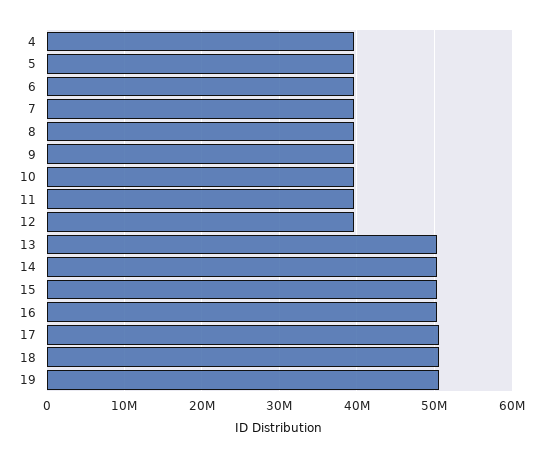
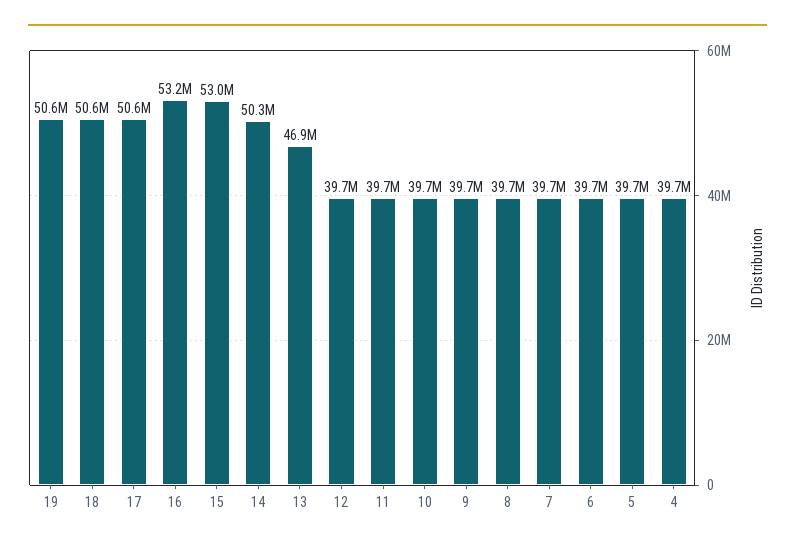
  {
    "4": 39700000,
    "5": 39700000,
    "6": 39700000,
    "7": 39700000,
    "8": 39700000,
    "9": 39700000,
    "10": 39700000,
    "11": 39700000,
    "12": 39700000,
-   "13": 50000000,
+   "13": 46900000,
    "14": 50300000,
-   "15": 50000000,
+   "15": 53000000,
-   "16": 50000000,
+   "16": 53200000,
    "17": 50600000,
    "18": 50600000,
    "19": 50600000
  }

